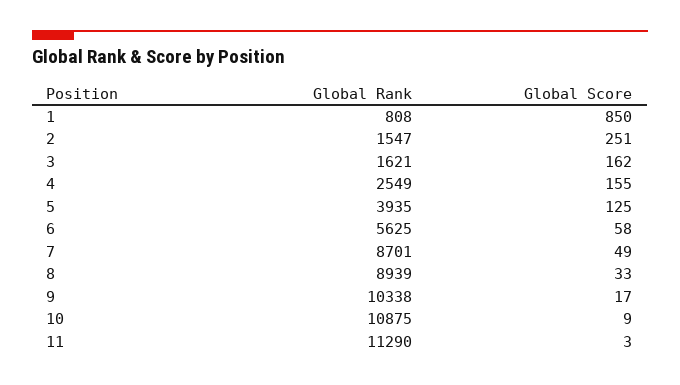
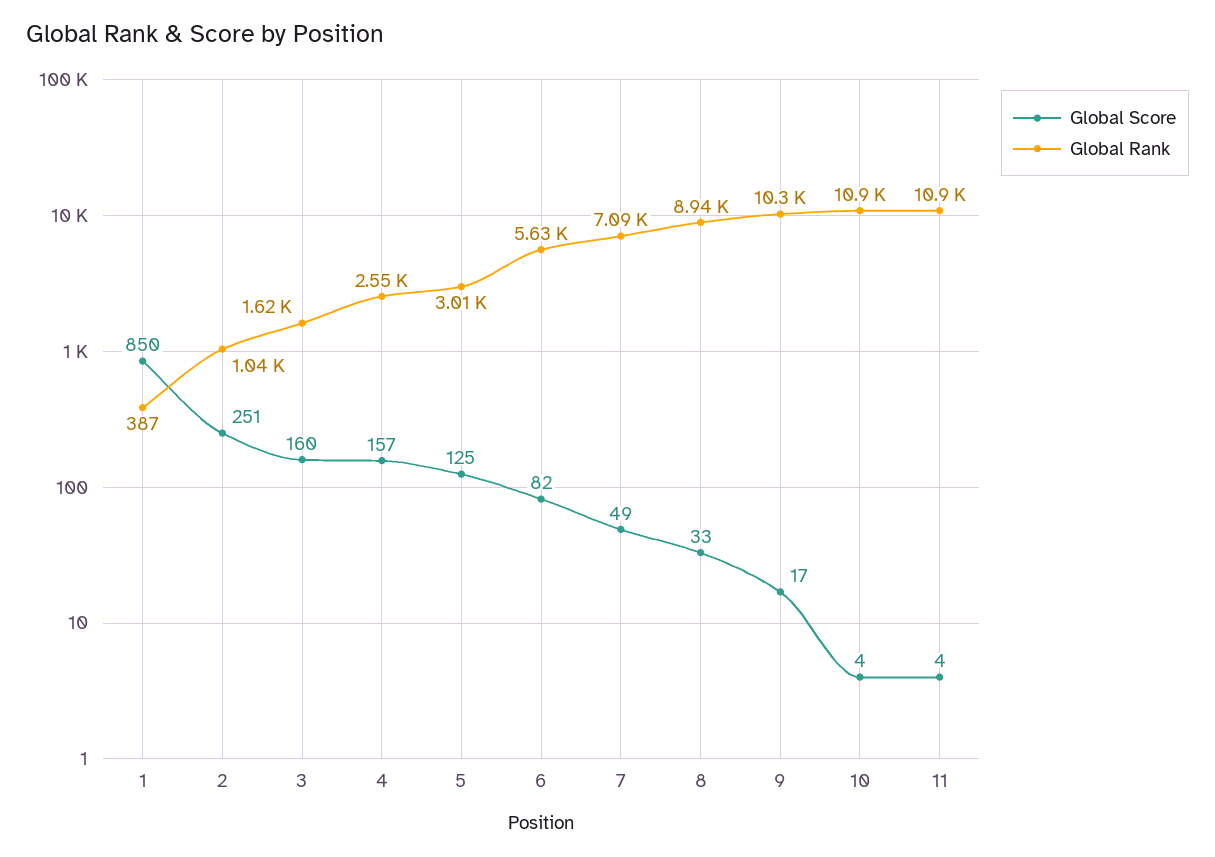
  {
    "Global Rank": {
-     "1": 808,
+     "1": 387,
-     "2": 1547,
+     "2": 1040,
      "3": 1621,
      "4": 2549,
-     "5": 3935,
+     "5": 3010,
      "6": 5625,
-     "7": 8701,
+     "7": 7090,
      "8": 8939,
      "9": 10338,
      "10": 10875,
-     "11": 11290
+     "11": 10900
    },
    "Global Score": {
      "1": 850,
      "2": 251,
-     "3": 162,
+     "3": 160,
-     "4": 155,
+     "4": 157,
      "5": 125,
-     "6": 58,
+     "6": 82,
      "7": 49,
      "8": 33,
      "9": 17,
-     "10": 9,
+     "10": 4,
-     "11": 3
+     "11": 4
    }
  }

